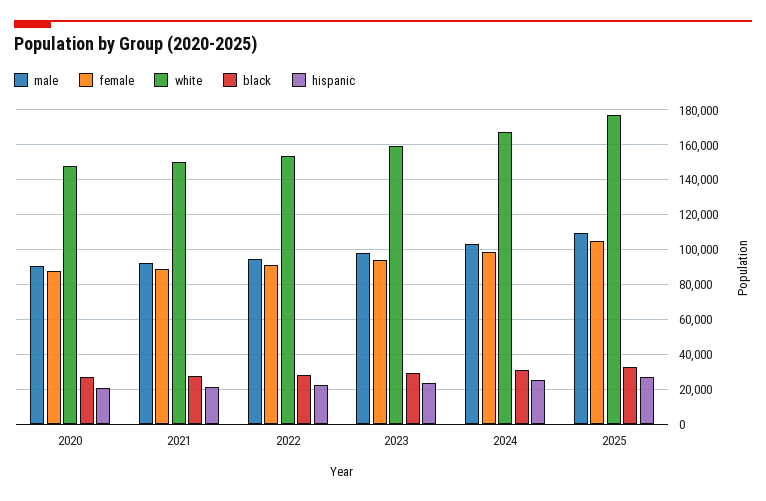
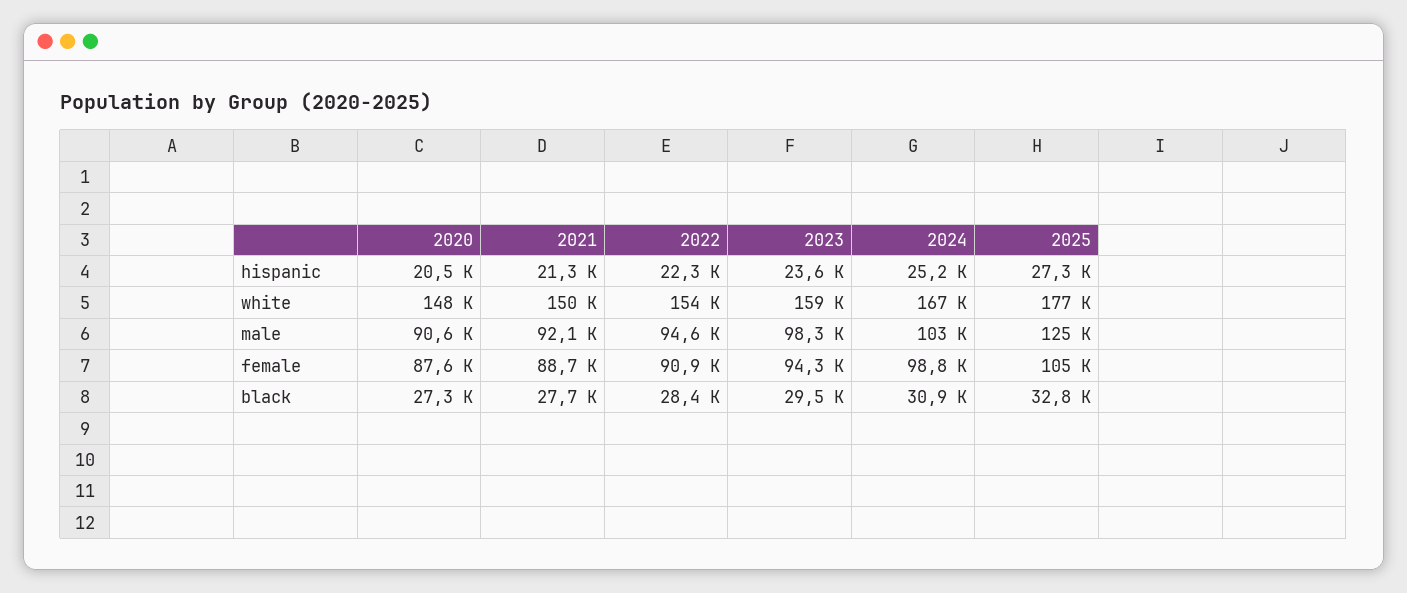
  {
    "male": {
      "2020": 90600,
      "2021": 92100,
      "2022": 94600,
      "2023": 98300,
      "2024": 103000,
-     "2025": 110000
+     "2025": 125000
    },
    "female": {
      "2020": 87600,
      "2021": 88700,
      "2022": 90900,
      "2023": 94300,
      "2024": 98800,
      "2025": 105000
    },
    "white": {
      "2020": 148000,
      "2021": 150000,
      "2022": 154000,
      "2023": 159000,
      "2024": 167000,
      "2025": 177000
    },
    "black": {
      "2020": 27300,
      "2021": 27700,
      "2022": 28400,
      "2023": 29500,
      "2024": 30900,
      "2025": 32800
    },
    "hispanic": {
      "2020": 20500,
      "2021": 21300,
      "2022": 22300,
      "2023": 23600,
      "2024": 25200,
      "2025": 27300
    }
  }

